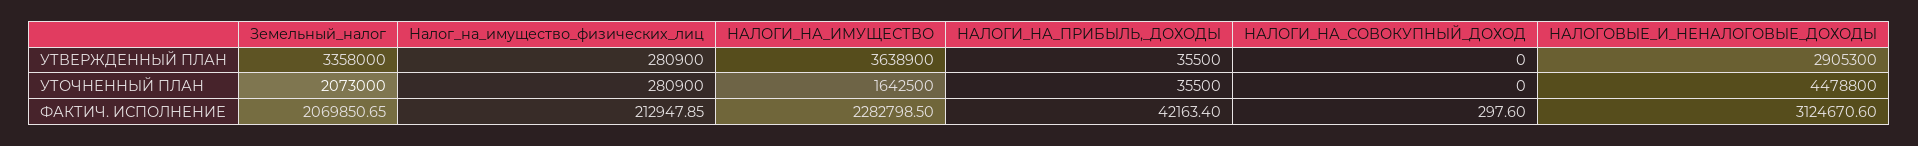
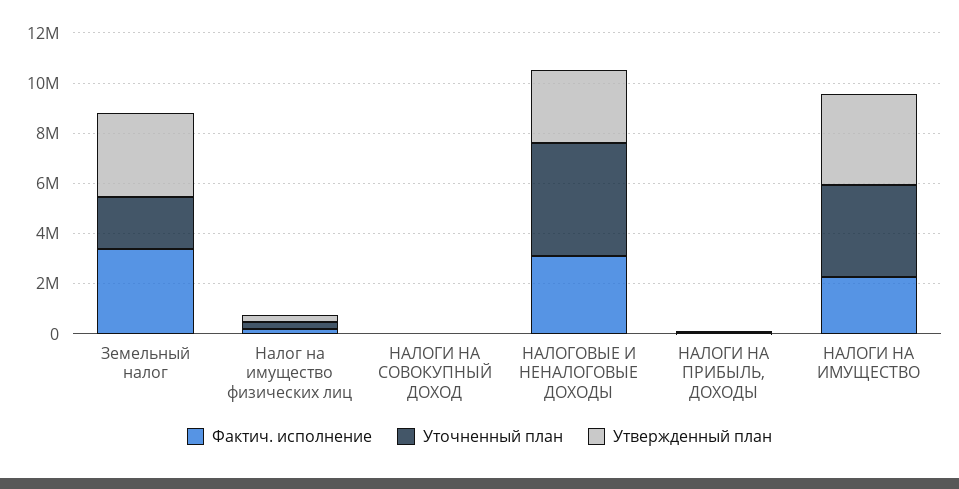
  {
    "УТВЕРЖДЕННЫЙ ПЛАН": {
      "Земельный_налог": 3358000,
      "Налог_на_имущество_физических_лиц": 280900,
      "НАЛОГИ_НА_ИМУЩЕСТВО": 3638900,
      "НАЛОГИ_НА_ПРИБЫЛЬ,_ДОХОДЫ": 35500,
      "НАЛОГИ_НА_СОВОКУПНЫЙ_ДОХОД": 0,
      "НАЛОГОВЫЕ_И_НЕНАЛОГОВЫЕ_ДОХОДЫ": 2905300
    },
    "УТОЧНЕННЫЙ ПЛАН": {
      "Земельный_налог": 2073000,
      "Налог_на_имущество_физических_лиц": 280900,
-     "НАЛОГИ_НА_ИМУЩЕСТВО": 1642500,
+     "НАЛОГИ_НА_ИМУЩЕСТВО": 3500000,
      "НАЛОГИ_НА_ПРИБЫЛЬ,_ДОХОДЫ": 35500,
      "НАЛОГИ_НА_СОВОКУПНЫЙ_ДОХОД": 0,
      "НАЛОГОВЫЕ_И_НЕНАЛОГОВЫЕ_ДОХОДЫ": 4478800
    },
    "ФАКТИЧ. ИСПОЛНЕНИЕ": {
-     "Земельный_налог": 2069850.65,
+     "Земельный_налог": 3500000,
      "Налог_на_имущество_физических_лиц": 212947.85,
      "НАЛОГИ_НА_ИМУЩЕСТВО": 2282798.5,
      "НАЛОГИ_НА_ПРИБЫЛЬ,_ДОХОДЫ": 42163.4,
      "НАЛОГИ_НА_СОВОКУПНЫЙ_ДОХОД": 297.6,
      "НАЛОГОВЫЕ_И_НЕНАЛОГОВЫЕ_ДОХОДЫ": 3124670.6
    }
  }

